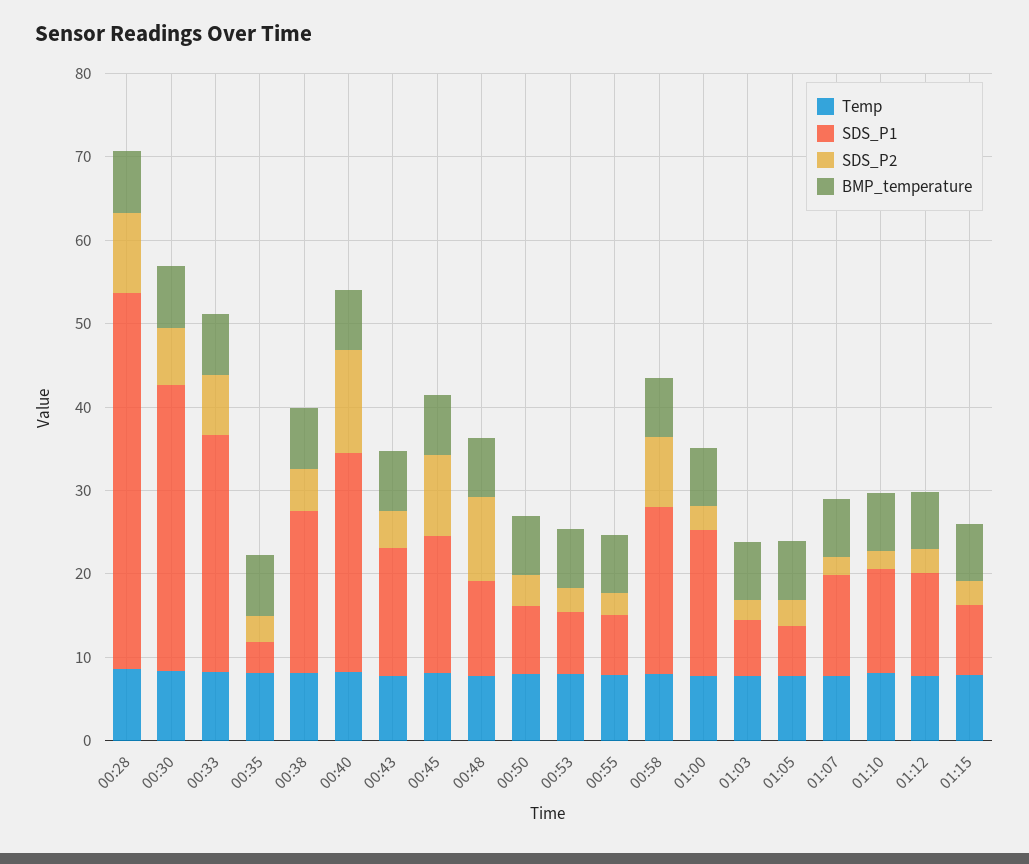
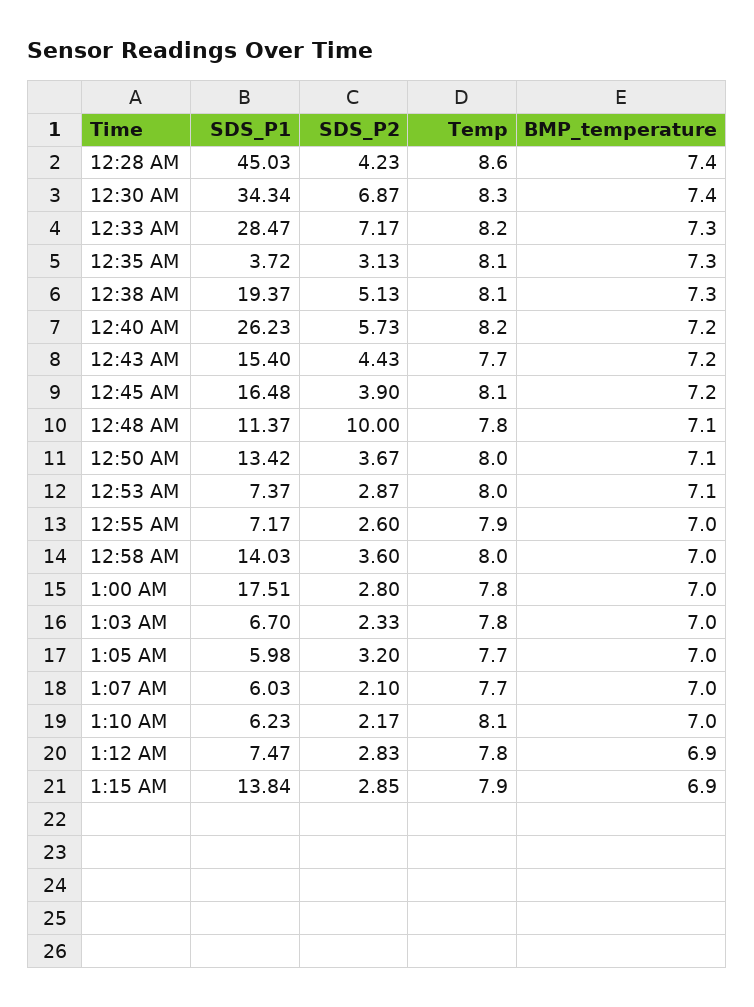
  {
    "Temp": {
      "00:28": 8.6,
      "00:30": 8.3,
      "00:33": 8.2,
      "00:35": 8.1,
      "00:38": 8.1,
      "00:40": 8.2,
      "00:43": 7.7,
      "00:45": 8.1,
      "00:48": 7.8,
      "00:50": 8,
      "00:53": 8,
      "00:55": 7.9,
      "00:58": 8,
      "01:00": 7.8,
      "01:03": 7.8,
      "01:05": 7.7,
      "01:07": 7.7,
      "01:10": 8.1,
      "01:12": 7.8,
      "01:15": 7.9
    },
    "SDS_P1": {
      "00:28": 45.03,
      "00:30": 34.34,
      "00:33": 28.47,
      "00:35": 3.72,
      "00:38": 19.37,
      "00:40": 26.23,
      "00:43": 15.4,
      "00:45": 16.48,
      "00:48": 11.37,
-     "00:50": 8,
+     "00:50": 13.42,
      "00:53": 7.37,
      "00:55": 7.17,
-     "00:58": 20,
+     "00:58": 14.03,
      "01:00": 17.51,
      "01:03": 6.7,
      "01:05": 5.98,
-     "01:07": 12,
+     "01:07": 6.03,
-     "01:10": 12,
+     "01:10": 6.23,
-     "01:12": 12,
+     "01:12": 7.47,
-     "01:15": 8
+     "01:15": 13.84
    },
    "SDS_P2": {
-     "00:28": 10,
+     "00:28": 4.23,
      "00:30": 6.87,
      "00:33": 7.17,
      "00:35": 3.13,
      "00:38": 5.13,
-     "00:40": 12,
+     "00:40": 5.73,
      "00:43": 4.43,
-     "00:45": 10,
+     "00:45": 3.9,
      "00:48": 10,
      "00:50": 3.67,
      "00:53": 2.87,
      "00:55": 2.6,
-     "00:58": 8,
+     "00:58": 3.6,
      "01:00": 2.8,
      "01:03": 2.33,
      "01:05": 3.2,
      "01:07": 2.1,
      "01:10": 2.17,
      "01:12": 2.83,
      "01:15": 2.85
    },
    "BMP_temperature": {
      "00:28": 7.4,
      "00:30": 7.4,
      "00:33": 7.3,
      "00:35": 7.3,
      "00:38": 7.3,
      "00:40": 7.2,
      "00:43": 7.2,
      "00:45": 7.2,
      "00:48": 7.1,
      "00:50": 7.1,
      "00:53": 7.1,
      "00:55": 7,
      "00:58": 7,
      "01:00": 7,
      "01:03": 7,
      "01:05": 7,
      "01:07": 7,
      "01:10": 7,
      "01:12": 6.9,
      "01:15": 6.9
    }
  }

